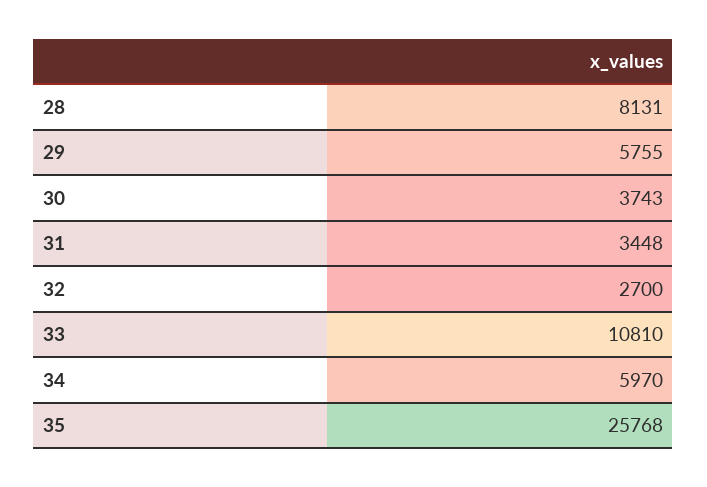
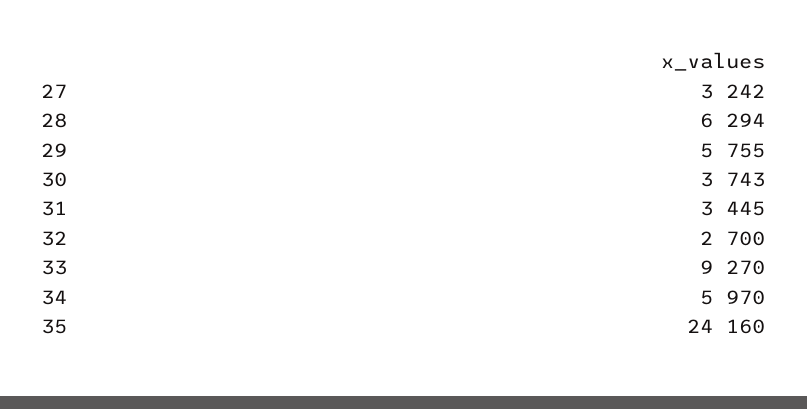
  {
-   "28": 8131,
+   "28": 6294,
    "29": 5755,
    "30": 3743,
-   "31": 3448,
+   "31": 3445,
    "32": 2700,
-   "33": 10810,
+   "33": 9270,
    "34": 5970,
-   "35": 25768
+   "35": 24160,
+   "27": 3242
  }

